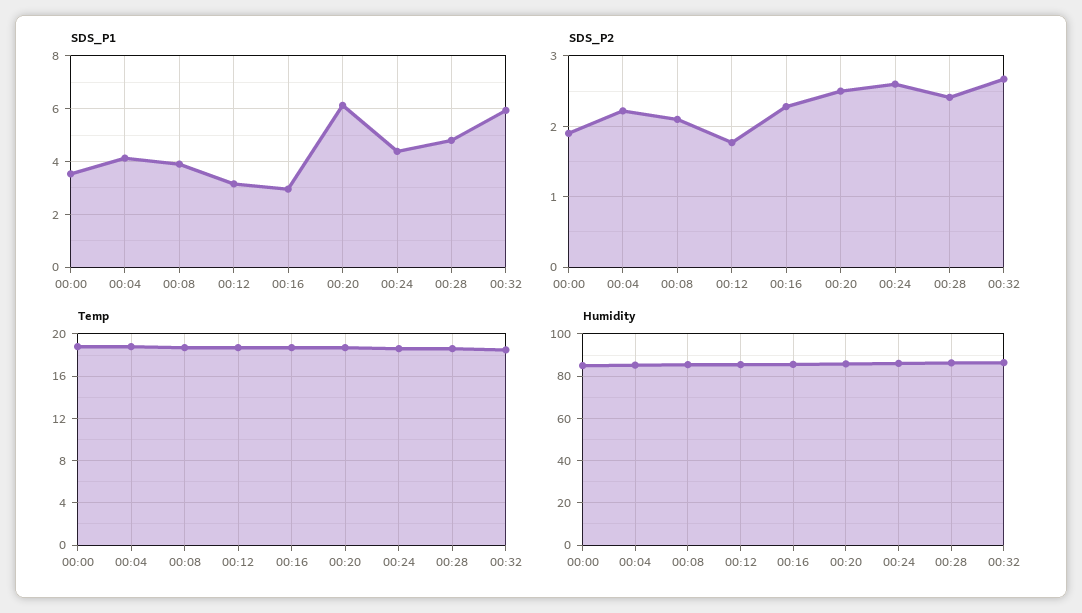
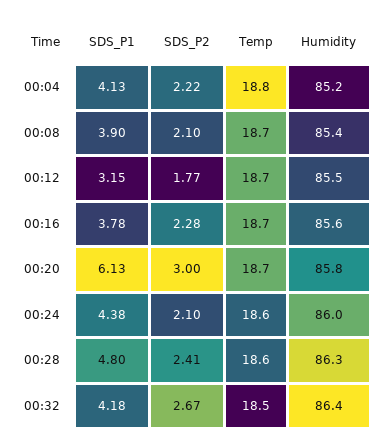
  {
    "SDS_P1": {
-     "00:00": 3.5,
      "00:04": 4.13,
      "00:08": 3.9,
      "00:12": 3.15,
-     "00:16": 3,
+     "00:16": 3.78,
      "00:20": 6.13,
      "00:24": 4.38,
      "00:28": 4.8,
-     "00:32": 6
+     "00:32": 4.18
    },
    "SDS_P2": {
-     "00:00": 1.9,
      "00:04": 2.22,
      "00:08": 2.1,
      "00:12": 1.77,
      "00:16": 2.28,
-     "00:20": 2.5,
+     "00:20": 3,
-     "00:24": 2.6,
+     "00:24": 2.1,
      "00:28": 2.41,
      "00:32": 2.67
    },
    "Temp": {
-     "00:00": 19,
      "00:04": 18.8,
      "00:08": 18.7,
      "00:12": 18.7,
      "00:16": 18.7,
      "00:20": 18.7,
      "00:24": 18.6,
      "00:28": 18.6,
      "00:32": 18.5
    },
    "Humidity": {
-     "00:00": 85,
      "00:04": 85.2,
      "00:08": 85.4,
      "00:12": 85.5,
      "00:16": 85.6,
      "00:20": 85.8,
      "00:24": 86,
      "00:28": 86.3,
      "00:32": 86.4
    }
  }

